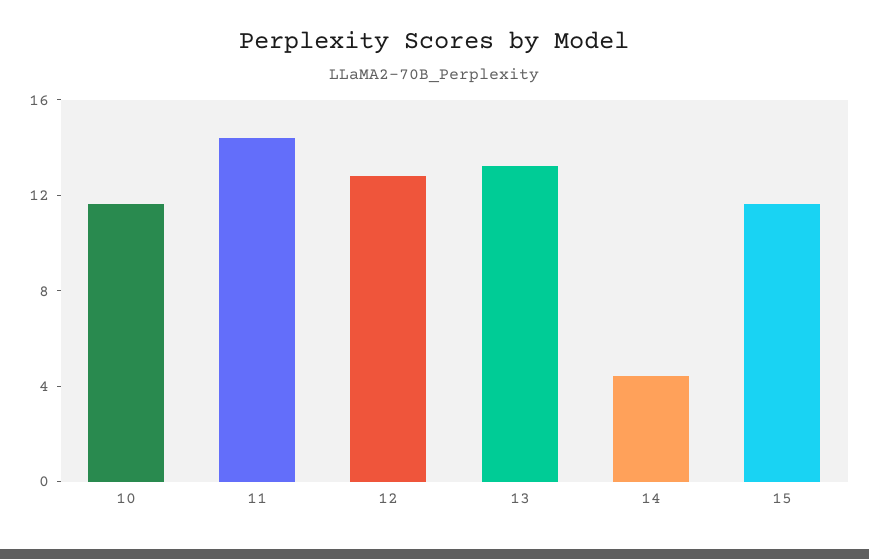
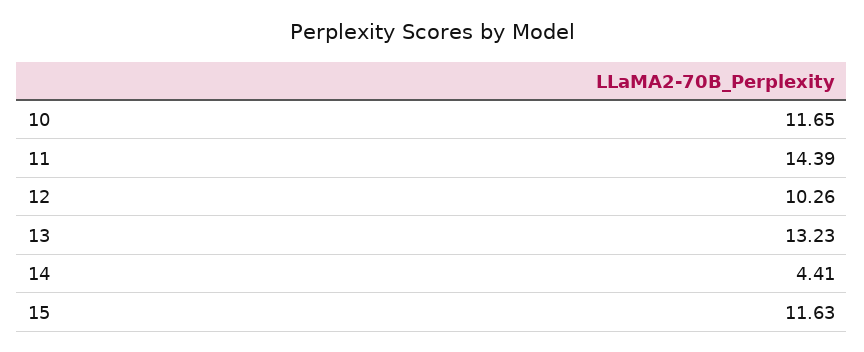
  {
    "10": 11.65,
    "11": 14.39,
-   "12": 13,
+   "12": 10.26,
    "13": 13.23,
    "14": 4.41,
    "15": 11.63
  }

